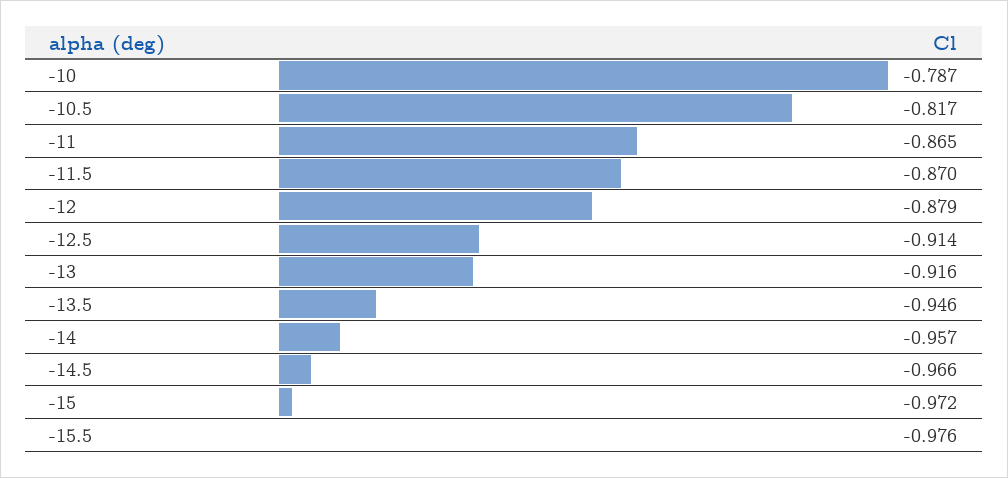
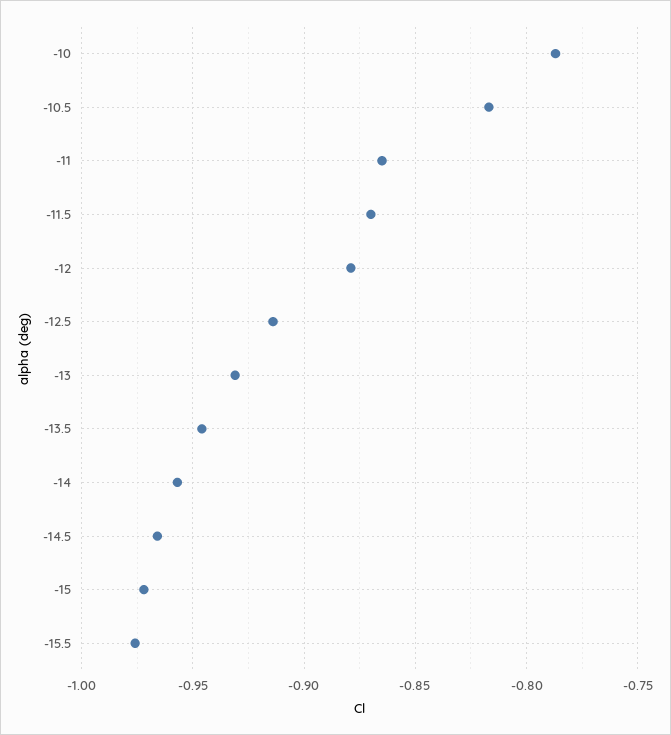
  {
    "-10": -0.787,
    "-10.5": -0.817,
    "-11": -0.865,
    "-11.5": -0.87,
    "-12": -0.879,
    "-12.5": -0.914,
-   "-13": -0.916,
+   "-13": -0.93,
    "-13.5": -0.946,
    "-14": -0.957,
    "-14.5": -0.966,
    "-15": -0.972,
    "-15.5": -0.976
  }

